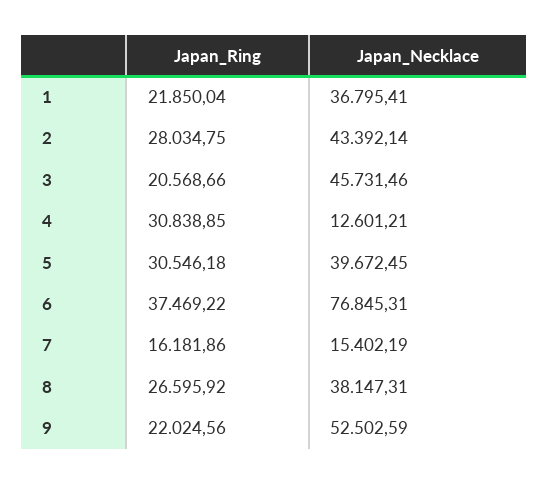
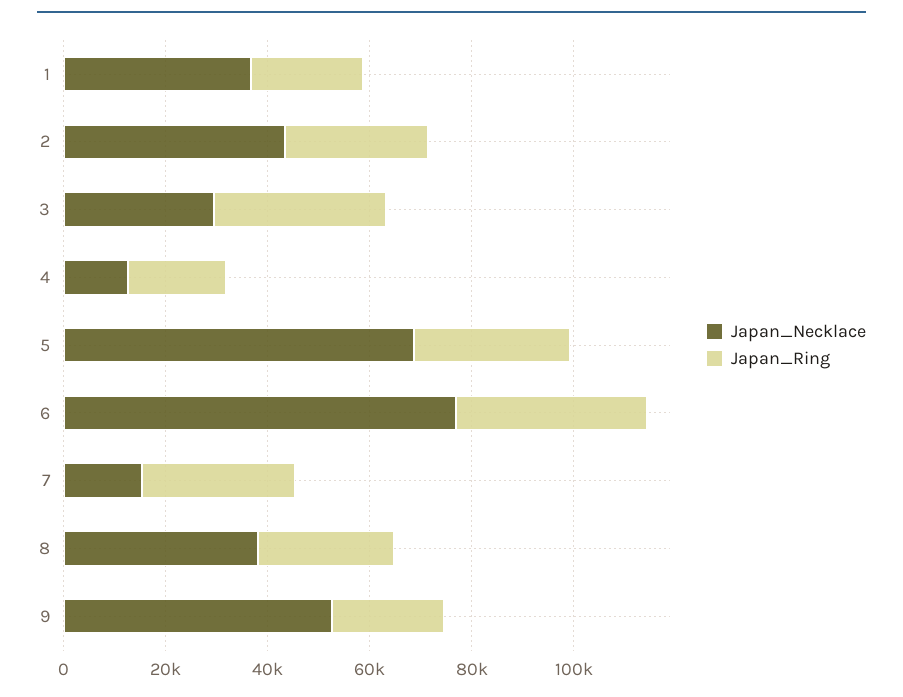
  {
    "Japan_Ring": {
      "1": 21850.04,
      "2": 28034.75,
-     "3": 20568.66,
+     "3": 35000,
-     "4": 30838.85,
+     "4": 20000,
      "5": 30546.18,
      "6": 37469.22,
-     "7": 16181.86,
+     "7": 30000,
      "8": 26595.92,
      "9": 22024.56
    },
    "Japan_Necklace": {
      "1": 36795.41,
      "2": 43392.14,
-     "3": 45731.46,
+     "3": 30000,
      "4": 12601.21,
-     "5": 39672.45,
+     "5": 70000,
      "6": 76845.31,
      "7": 15402.19,
      "8": 38147.31,
      "9": 52502.59
    }
  }

